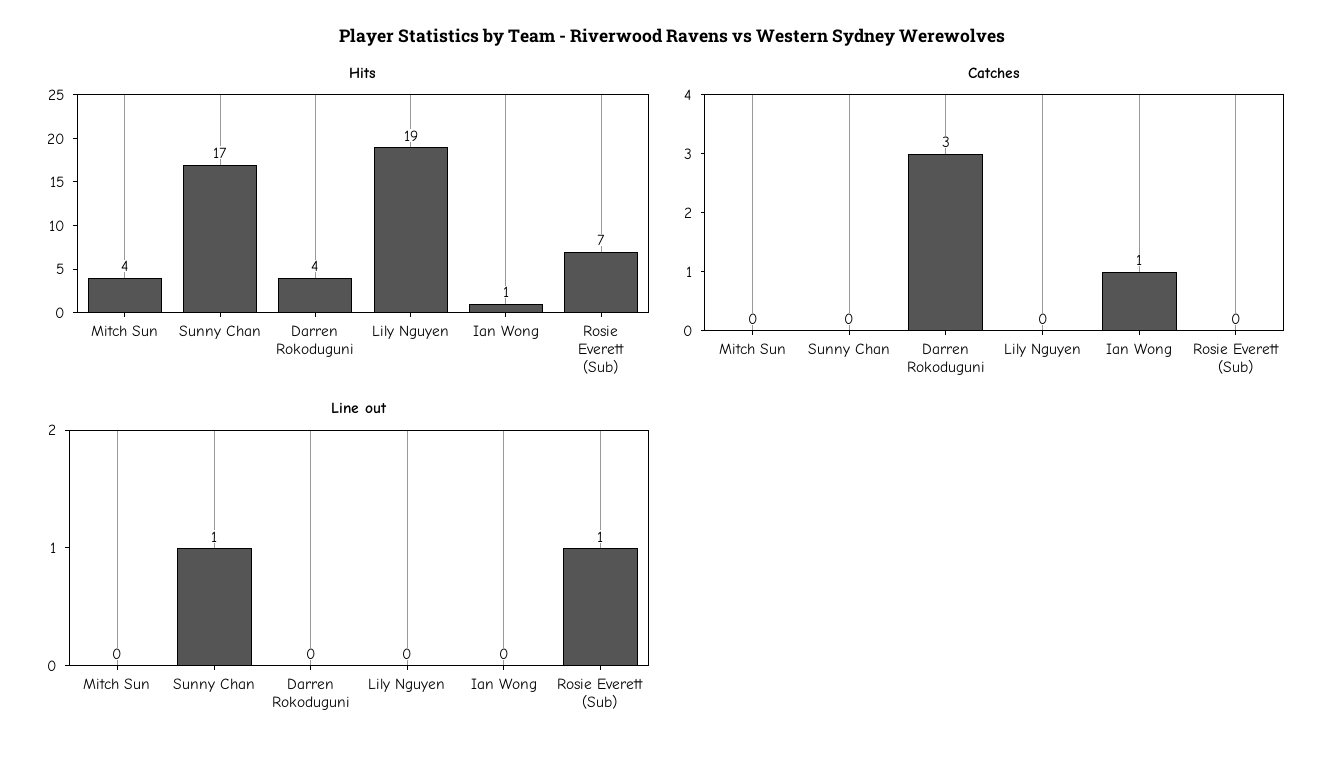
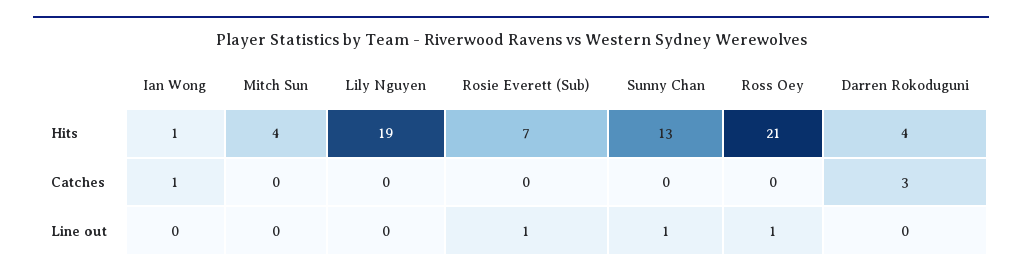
  {
    "Hits": {
      "Mitch Sun": 4,
-     "Sunny Chan": 17,
+     "Sunny Chan": 13,
      "Darren Rokoduguni": 4,
      "Lily Nguyen": 19,
      "Ian Wong": 1,
-     "Rosie Everett (Sub)": 7
+     "Rosie Everett (Sub)": 7,
+     "Ross Oey": 21
    },
    "Catches": {
      "Mitch Sun": 0,
      "Sunny Chan": 0,
      "Darren Rokoduguni": 3,
      "Lily Nguyen": 0,
      "Ian Wong": 1,
-     "Rosie Everett (Sub)": 0
+     "Rosie Everett (Sub)": 0,
+     "Ross Oey": 0
    },
    "Line out": {
      "Mitch Sun": 0,
      "Sunny Chan": 1,
      "Darren Rokoduguni": 0,
      "Lily Nguyen": 0,
      "Ian Wong": 0,
-     "Rosie Everett (Sub)": 1
+     "Rosie Everett (Sub)": 1,
+     "Ross Oey": 1
    }
  }

